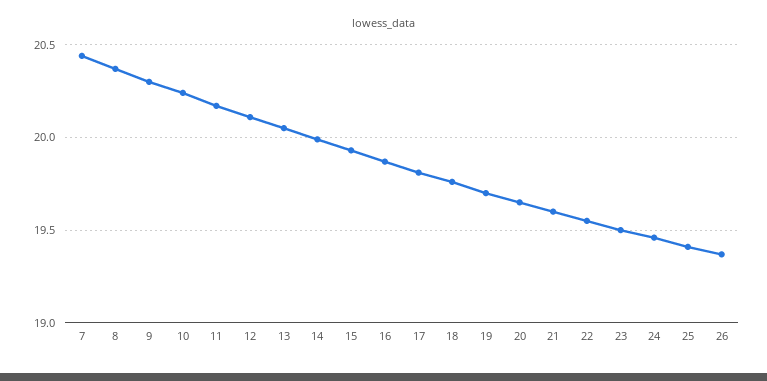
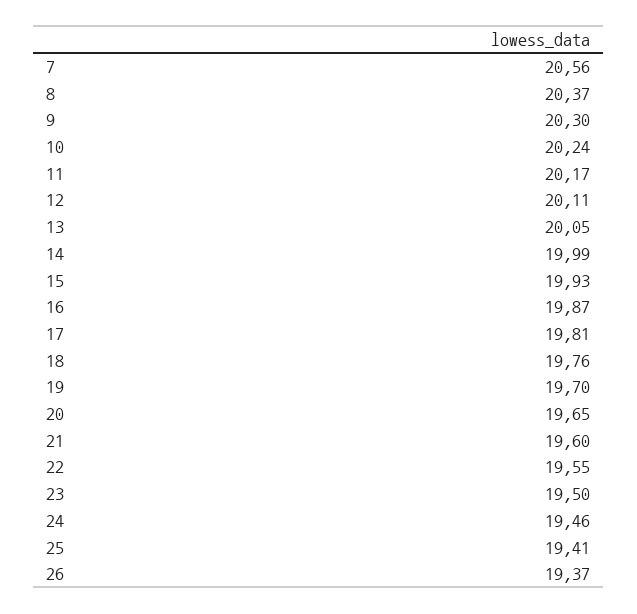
  {
-   "7": 20.45,
+   "7": 20.56,
    "8": 20.37,
    "9": 20.3,
    "10": 20.24,
    "11": 20.17,
    "12": 20.11,
    "13": 20.05,
    "14": 19.99,
    "15": 19.93,
    "16": 19.87,
    "17": 19.81,
    "18": 19.76,
    "19": 19.7,
    "20": 19.65,
    "21": 19.6,
    "22": 19.55,
    "23": 19.5,
    "24": 19.46,
    "25": 19.41,
    "26": 19.37
  }

